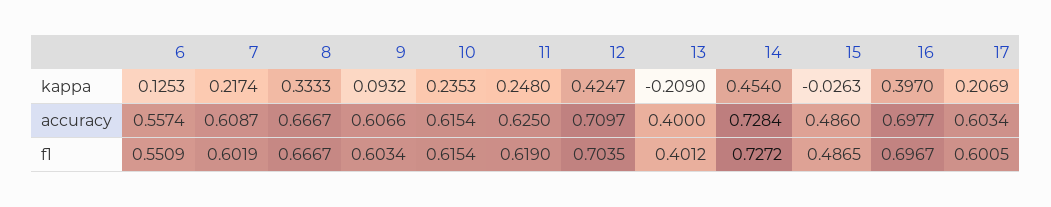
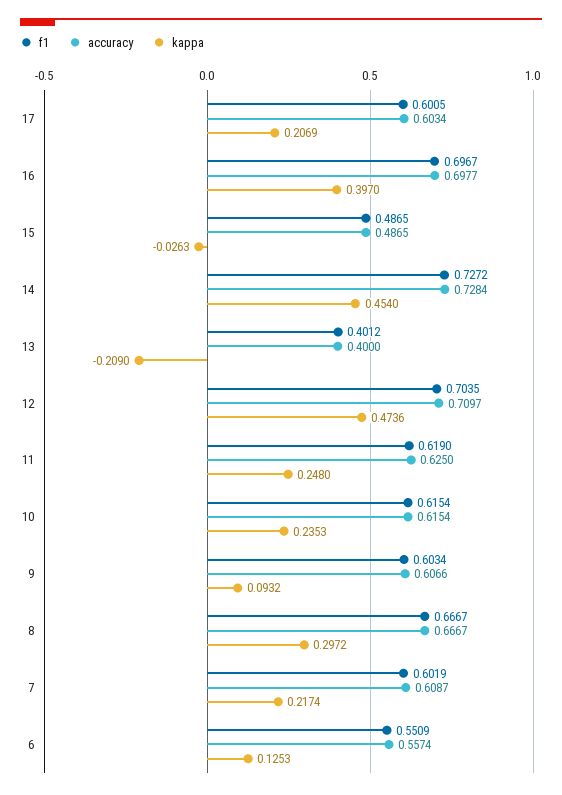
  {
    "kappa": {
      "6": 0.1253,
      "7": 0.2174,
-     "8": 0.3333,
+     "8": 0.2972,
      "9": 0.0932,
      "10": 0.2353,
      "11": 0.248,
-     "12": 0.4247,
+     "12": 0.4736,
      "13": -0.209,
      "14": 0.454,
      "15": -0.0263,
      "16": 0.397,
      "17": 0.2069
    },
    "accuracy": {
      "6": 0.5574,
      "7": 0.6087,
      "8": 0.6667,
      "9": 0.6066,
      "10": 0.6154,
      "11": 0.625,
      "12": 0.7097,
      "13": 0.4,
      "14": 0.7284,
-     "15": 0.486,
+     "15": 0.4865,
      "16": 0.6977,
      "17": 0.6034
    },
    "f1": {
      "6": 0.5509,
      "7": 0.6019,
      "8": 0.6667,
      "9": 0.6034,
      "10": 0.6154,
      "11": 0.619,
      "12": 0.7035,
      "13": 0.4012,
      "14": 0.7272,
      "15": 0.4865,
      "16": 0.6967,
      "17": 0.6005
    }
  }

